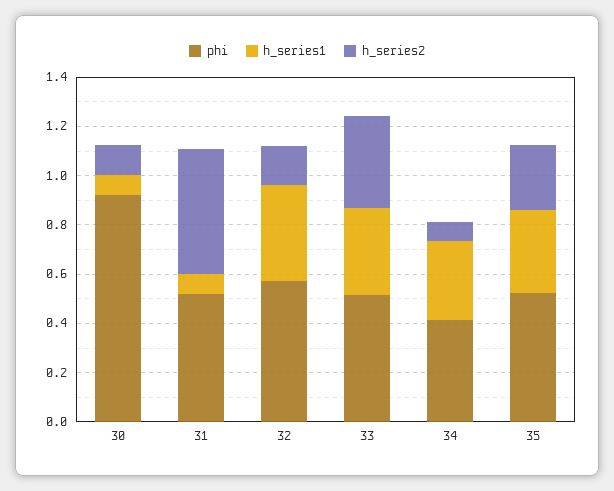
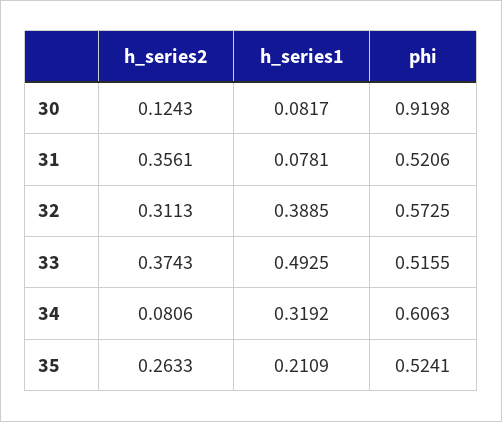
  {
    "phi": {
      "30": 0.9198,
      "31": 0.5206,
      "32": 0.5725,
      "33": 0.5155,
-     "34": 0.4,
+     "34": 0.6063,
      "35": 0.5241
    },
    "h_series1": {
      "30": 0.0817,
      "31": 0.0781,
      "32": 0.3885,
-     "33": 0.35,
+     "33": 0.4925,
      "34": 0.3192,
-     "35": 0.35
+     "35": 0.2109
    },
    "h_series2": {
      "30": 0.1243,
-     "31": 0.5,
+     "31": 0.3561,
-     "32": 0.15,
+     "32": 0.3113,
      "33": 0.3743,
      "34": 0.0806,
      "35": 0.2633
    }
  }

